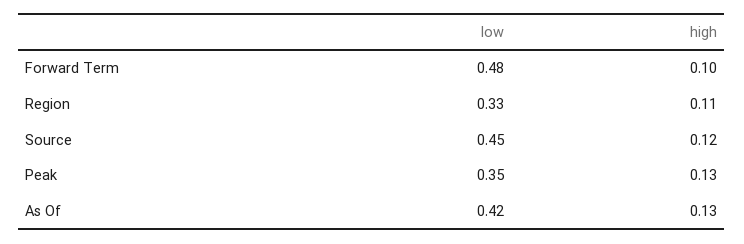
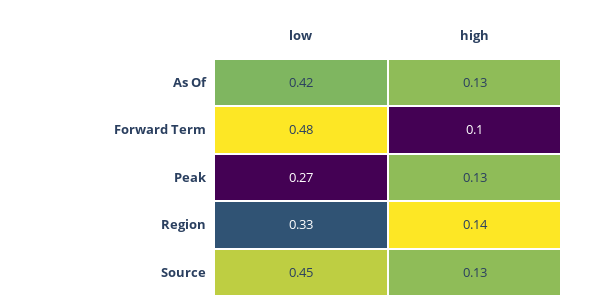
  {
    "low": {
      "Forward Term": 0.48,
      "Region": 0.33,
      "Source": 0.45,
-     "Peak": 0.35,
+     "Peak": 0.27,
      "As Of": 0.42
    },
    "high": {
      "Forward Term": 0.1,
-     "Region": 0.11,
+     "Region": 0.14,
-     "Source": 0.12,
+     "Source": 0.13,
      "Peak": 0.13,
      "As Of": 0.13
    }
  }

